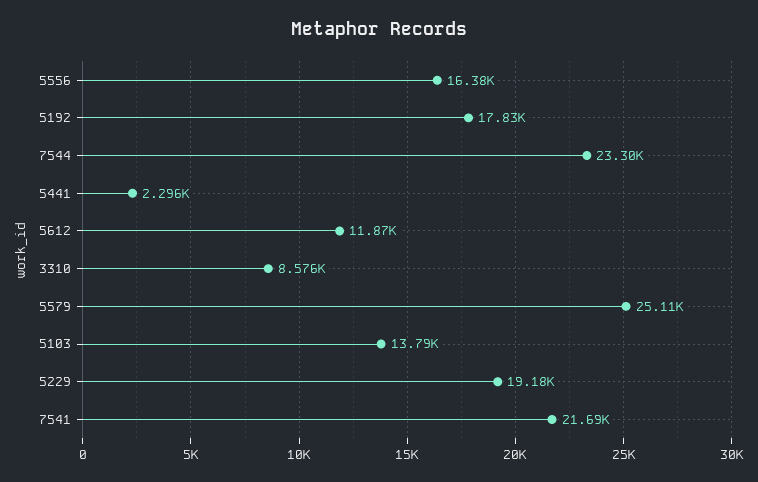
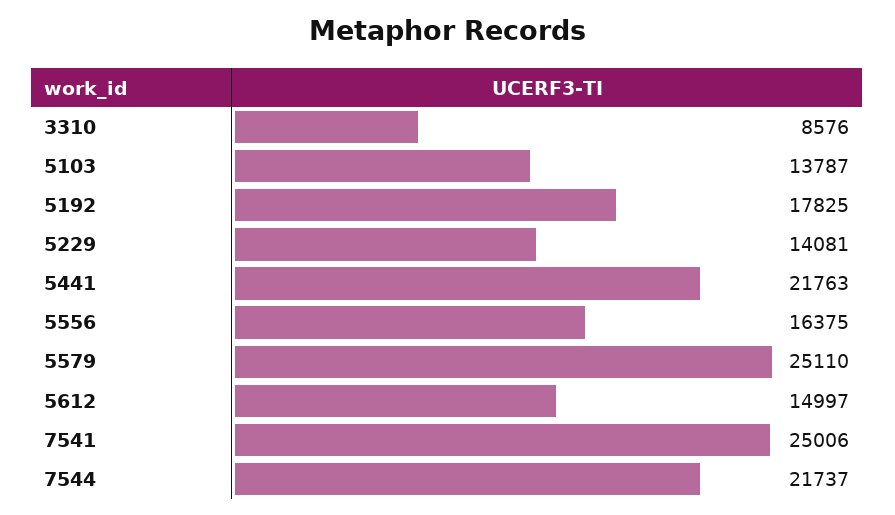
  {
    "5556": 16375,
    "5192": 17825,
-   "7544": 23300,
+   "7544": 21737,
-   "5441": 2296,
+   "5441": 21763,
-   "5612": 11870,
+   "5612": 14997,
    "3310": 8576,
    "5579": 25110,
    "5103": 13787,
-   "5229": 19180,
+   "5229": 14081,
-   "7541": 21690
+   "7541": 25006
  }

